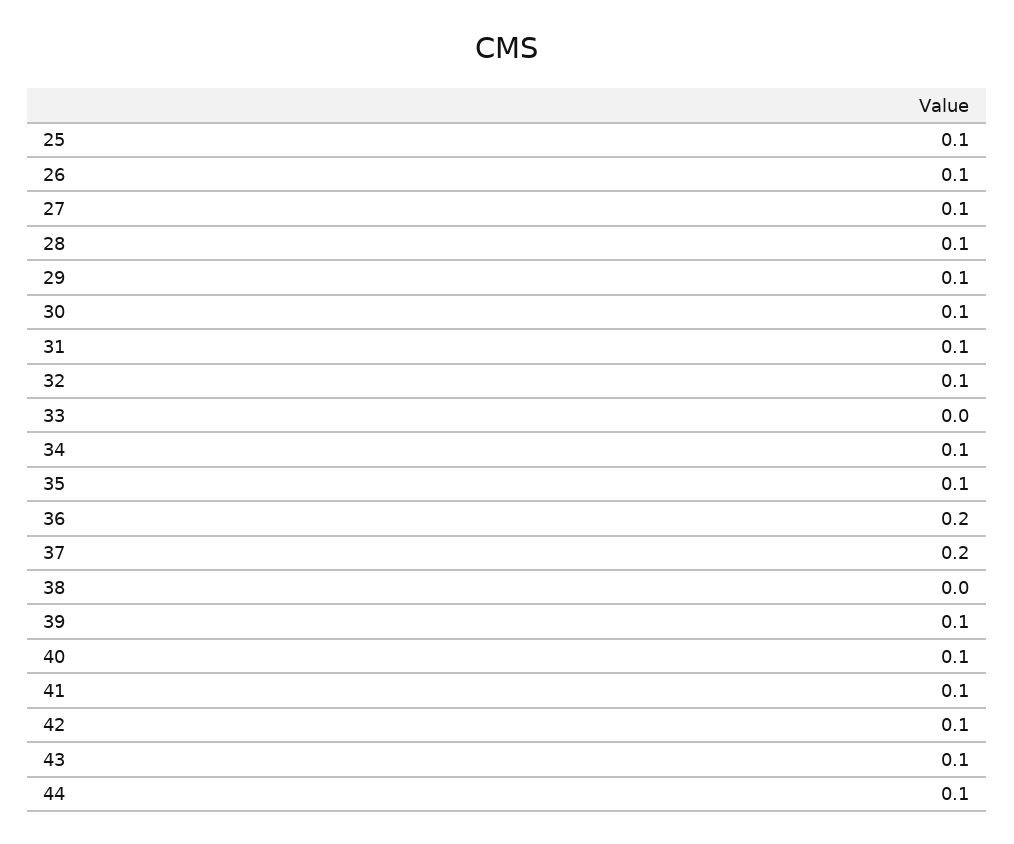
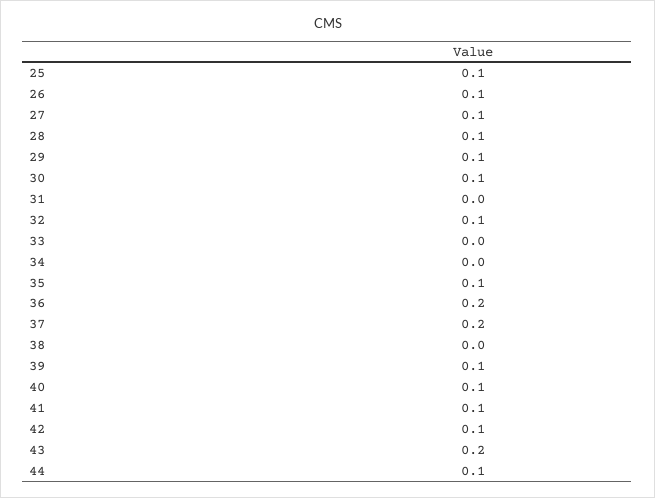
  {
    "25": 0.1,
    "26": 0.1,
    "27": 0.1,
    "28": 0.1,
    "29": 0.1,
    "30": 0.1,
-   "31": 0.1,
+   "31": 0,
    "32": 0.1,
    "33": 0,
-   "34": 0.1,
+   "34": 0,
    "35": 0.1,
    "36": 0.2,
    "37": 0.2,
    "38": 0,
    "39": 0.1,
    "40": 0.1,
    "41": 0.1,
    "42": 0.1,
-   "43": 0.1,
+   "43": 0.2,
    "44": 0.1
  }

